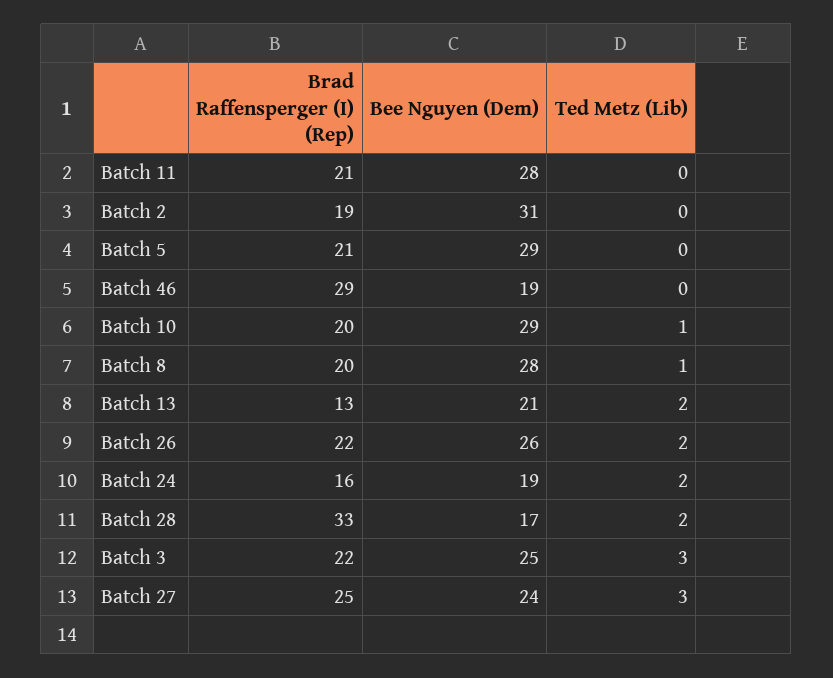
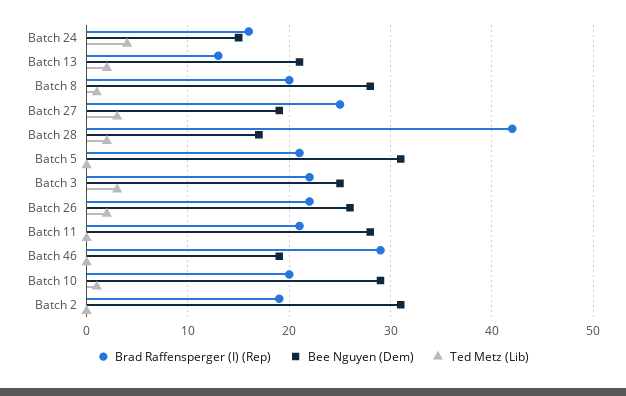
  {
    "Brad Raffensperger (I) (Rep)": {
      "Batch 11": 21,
      "Batch 2": 19,
      "Batch 5": 21,
      "Batch 46": 29,
      "Batch 10": 20,
      "Batch 8": 20,
      "Batch 13": 13,
      "Batch 26": 22,
      "Batch 24": 16,
-     "Batch 28": 33,
+     "Batch 28": 42,
      "Batch 3": 22,
      "Batch 27": 25
    },
    "Bee Nguyen (Dem)": {
      "Batch 11": 28,
      "Batch 2": 31,
-     "Batch 5": 29,
+     "Batch 5": 31,
      "Batch 46": 19,
      "Batch 10": 29,
      "Batch 8": 28,
      "Batch 13": 21,
      "Batch 26": 26,
-     "Batch 24": 19,
+     "Batch 24": 15,
      "Batch 28": 17,
      "Batch 3": 25,
-     "Batch 27": 24
+     "Batch 27": 19
    },
    "Ted Metz (Lib)": {
      "Batch 11": 0,
      "Batch 2": 0,
      "Batch 5": 0,
      "Batch 46": 0,
      "Batch 10": 1,
      "Batch 8": 1,
      "Batch 13": 2,
      "Batch 26": 2,
-     "Batch 24": 2,
+     "Batch 24": 4,
      "Batch 28": 2,
      "Batch 3": 3,
      "Batch 27": 3
    }
  }

